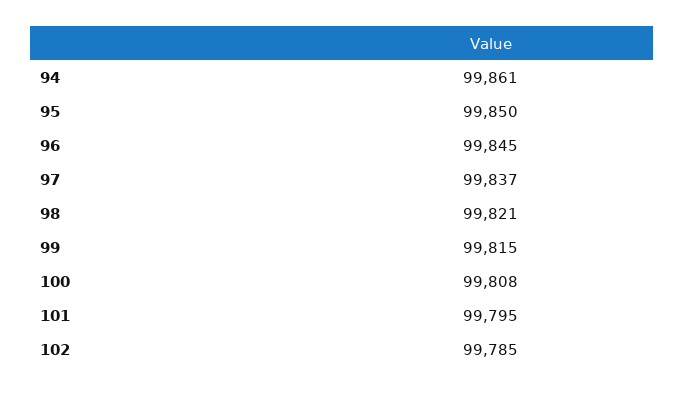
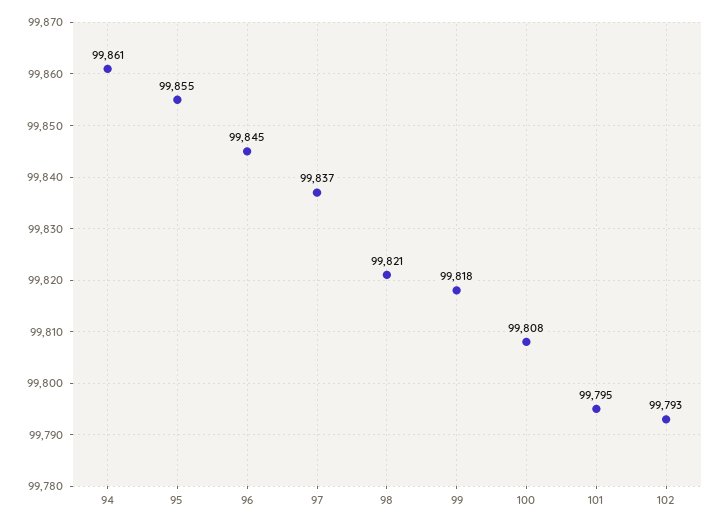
  {
    "94": 99861,
-   "95": 99850,
+   "95": 99855,
    "96": 99845,
    "97": 99837,
    "98": 99821,
-   "99": 99815,
+   "99": 99818,
    "100": 99808,
    "101": 99795,
-   "102": 99785
+   "102": 99793
  }

